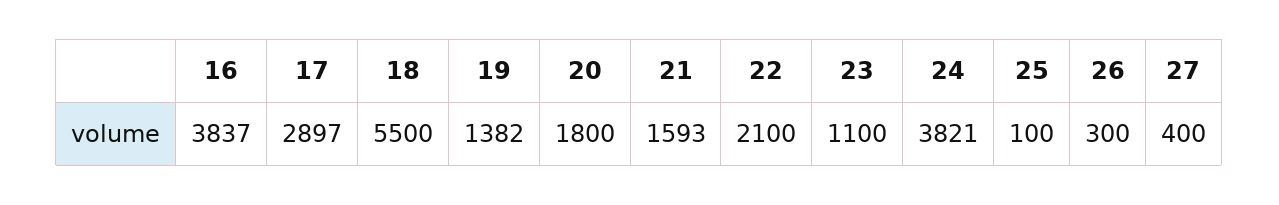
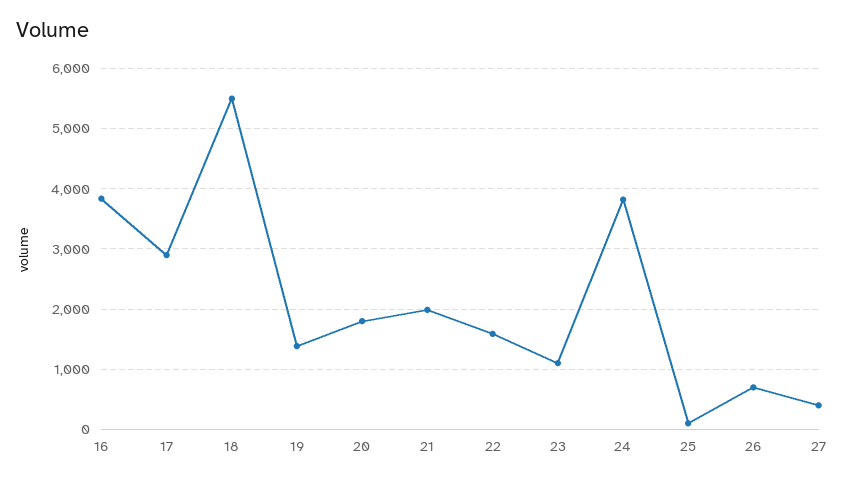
  {
    "16": 3837,
    "17": 2897,
    "18": 5500,
    "19": 1382,
    "20": 1800,
-   "21": 1593,
+   "21": 2000,
-   "22": 2100,
+   "22": 1600,
    "23": 1100,
    "24": 3821,
    "25": 100,
-   "26": 300,
+   "26": 700,
    "27": 400
  }

